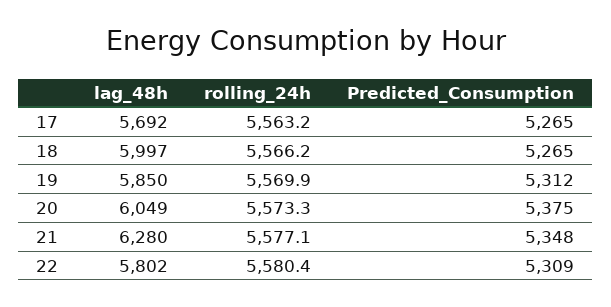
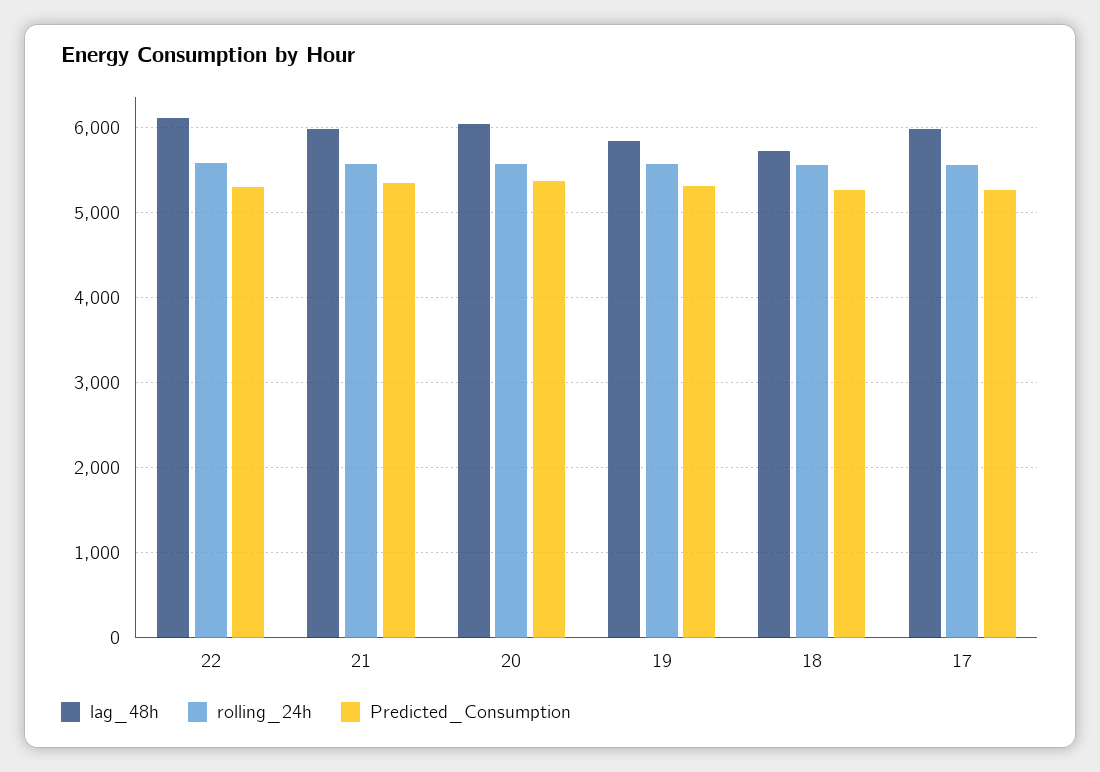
  {
    "lag_48h": {
-     "17": 5692,
+     "17": 6000,
-     "18": 5997,
+     "18": 5700,
      "19": 5850,
      "20": 6049,
-     "21": 6280,
+     "21": 6000,
-     "22": 5802
+     "22": 6100
    },
    "rolling_24h": {
      "17": 5563.2,
      "18": 5566.2,
      "19": 5569.9,
      "20": 5573.3,
      "21": 5577.1,
      "22": 5580.4
    },
    "Predicted_Consumption": {
      "17": 5265,
      "18": 5265,
      "19": 5312,
      "20": 5375,
      "21": 5348,
      "22": 5309
    }
  }

